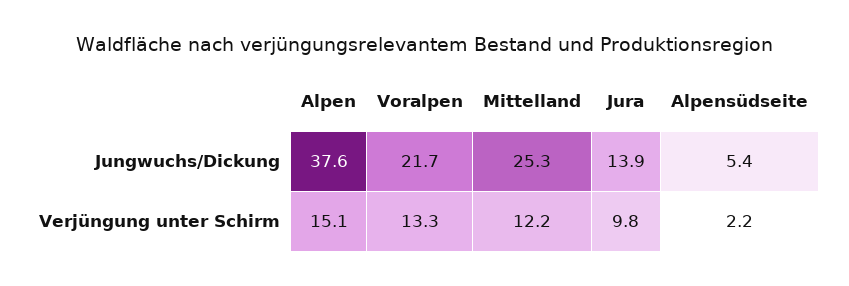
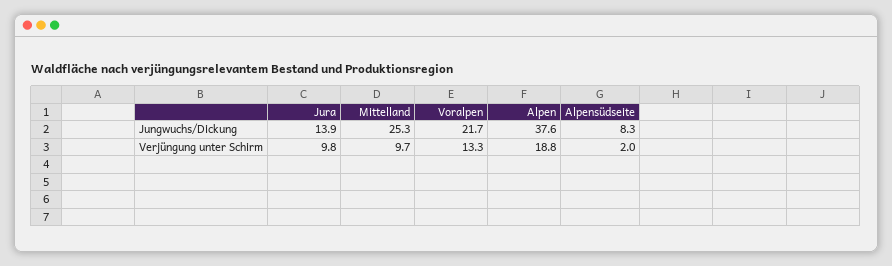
  {
    "Alpen": {
      "Jungwuchs/Dickung": 37.6,
-     "Verjüngung unter Schirm": 15.1
+     "Verjüngung unter Schirm": 18.8
    },
    "Voralpen": {
      "Jungwuchs/Dickung": 21.7,
      "Verjüngung unter Schirm": 13.3
    },
    "Mittelland": {
      "Jungwuchs/Dickung": 25.3,
-     "Verjüngung unter Schirm": 12.2
+     "Verjüngung unter Schirm": 9.7
    },
    "Jura": {
      "Jungwuchs/Dickung": 13.9,
      "Verjüngung unter Schirm": 9.8
    },
    "Alpensüdseite": {
-     "Jungwuchs/Dickung": 5.4,
+     "Jungwuchs/Dickung": 8.3,
-     "Verjüngung unter Schirm": 2.2
+     "Verjüngung unter Schirm": 2
    }
  }

